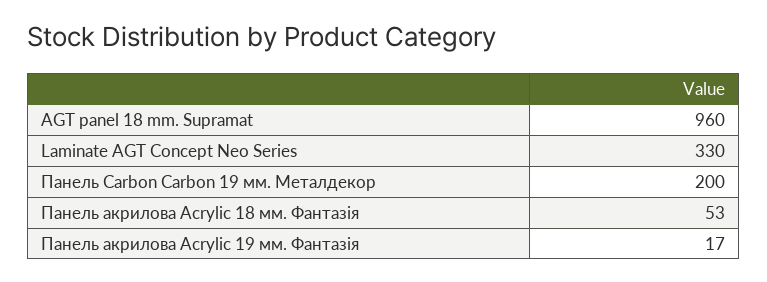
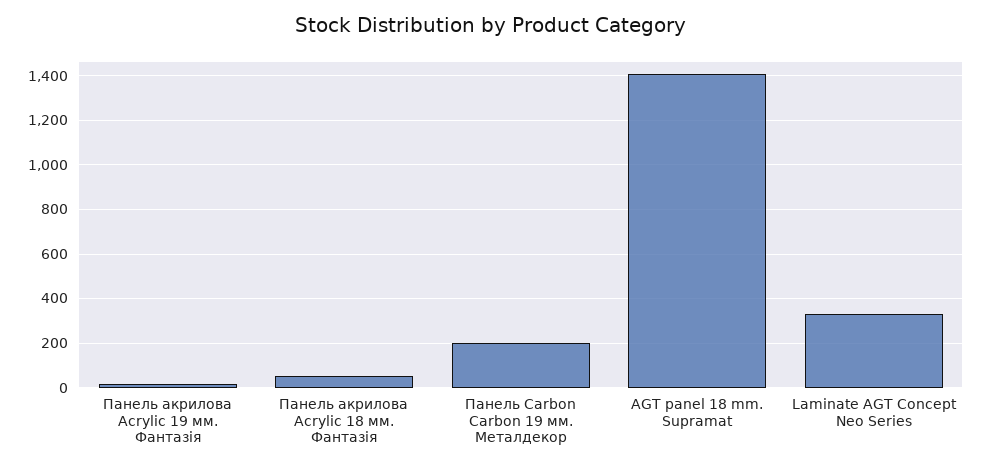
  {
-   "AGT panel 18 mm. Supramat": 960,
+   "AGT panel 18 mm. Supramat": 1400,
    "Laminate AGT Concept Neo Series": 330,
    "Панель Carbon Carbon 19 мм. Металдекор": 200,
    "Панель акрилова Acrylic 18 мм. Фантазія": 53,
    "Панель акрилова Acrylic 19 мм. Фантазія": 17
  }

